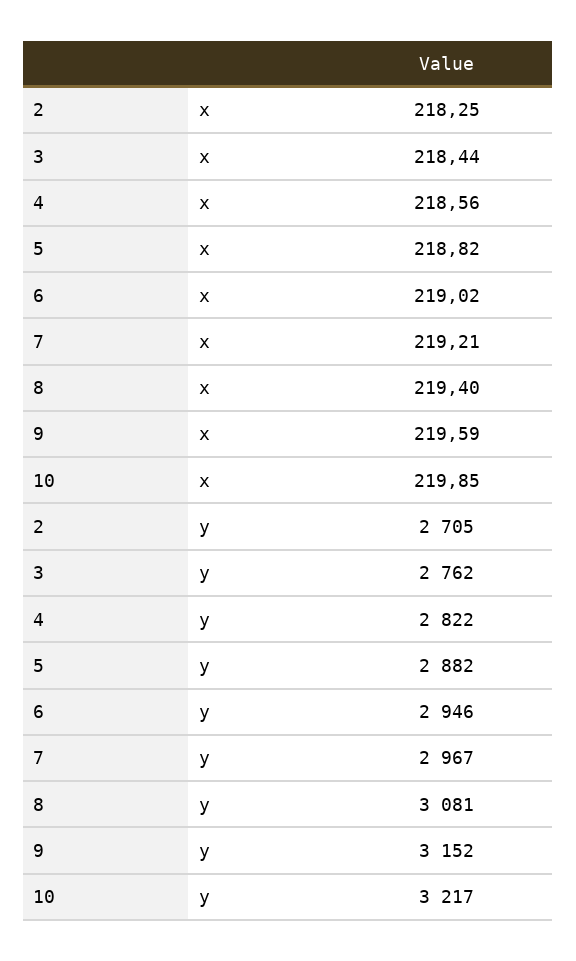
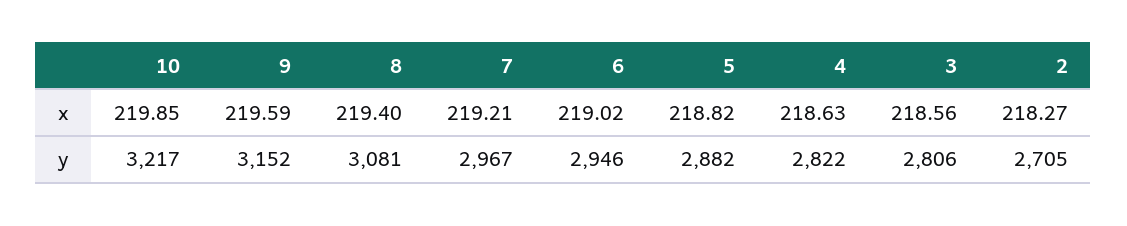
  {
    "2": {
-     "x": 218.25,
+     "x": 218.27,
      "y": 2705
    },
    "3": {
-     "x": 218.44,
+     "x": 218.56,
-     "y": 2762
+     "y": 2806
    },
    "4": {
-     "x": 218.56,
+     "x": 218.63,
      "y": 2822
    },
    "5": {
      "x": 218.82,
      "y": 2882
    },
    "6": {
      "x": 219.02,
      "y": 2946
    },
    "7": {
      "x": 219.21,
      "y": 2967
    },
    "8": {
      "x": 219.4,
      "y": 3081
    },
    "9": {
      "x": 219.59,
      "y": 3152
    },
    "10": {
      "x": 219.85,
      "y": 3217
    }
  }

